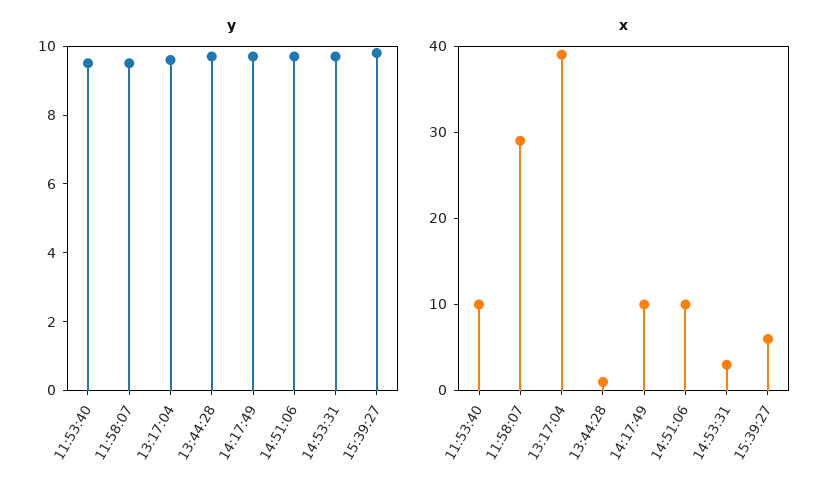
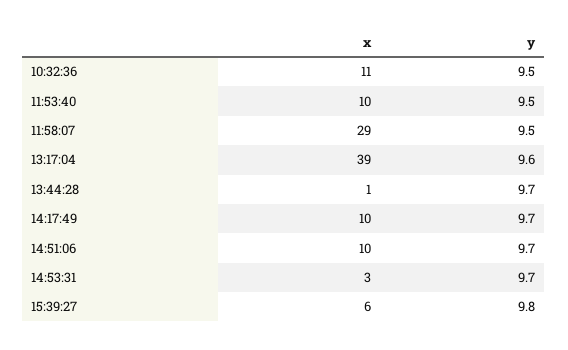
  {
    "y": {
      "11:53:40": 9.5,
      "11:58:07": 9.5,
      "13:17:04": 9.6,
      "13:44:28": 9.7,
      "14:17:49": 9.7,
      "14:51:06": 9.7,
      "14:53:31": 9.7,
-     "15:39:27": 9.8
+     "15:39:27": 9.8,
+     "10:32:36": 9.5
    },
    "x": {
      "11:53:40": 10,
      "11:58:07": 29,
      "13:17:04": 39,
      "13:44:28": 1,
      "14:17:49": 10,
      "14:51:06": 10,
      "14:53:31": 3,
-     "15:39:27": 6
+     "15:39:27": 6,
+     "10:32:36": 11
    }
  }

